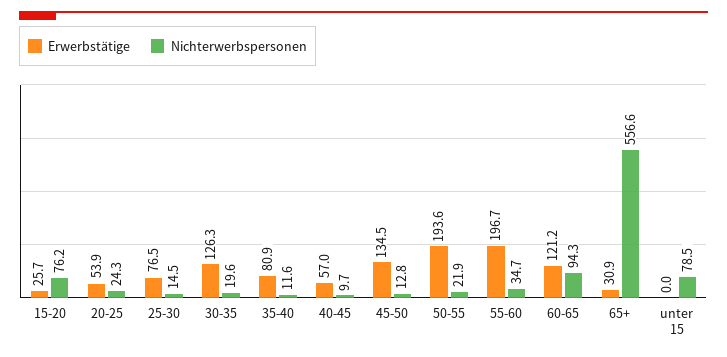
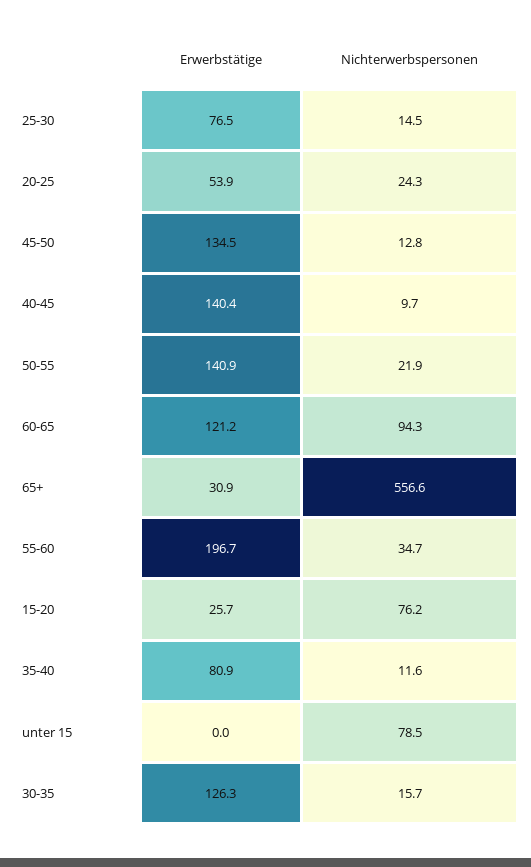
  {
    "Erwerbstätige": {
      "15-20": 25.7,
      "20-25": 53.9,
      "25-30": 76.5,
      "30-35": 126.3,
      "35-40": 80.9,
-     "40-45": 57,
+     "40-45": 140.4,
      "45-50": 134.5,
-     "50-55": 193.6,
+     "50-55": 140.9,
      "55-60": 196.7,
      "60-65": 121.2,
      "65+": 30.9,
      "unter 15": 0
    },
    "Nichterwerbspersonen": {
      "15-20": 76.2,
      "20-25": 24.3,
      "25-30": 14.5,
-     "30-35": 19.6,
+     "30-35": 15.7,
      "35-40": 11.6,
      "40-45": 9.7,
      "45-50": 12.8,
      "50-55": 21.9,
      "55-60": 34.7,
      "60-65": 94.3,
      "65+": 556.6,
      "unter 15": 78.5
    }
  }

